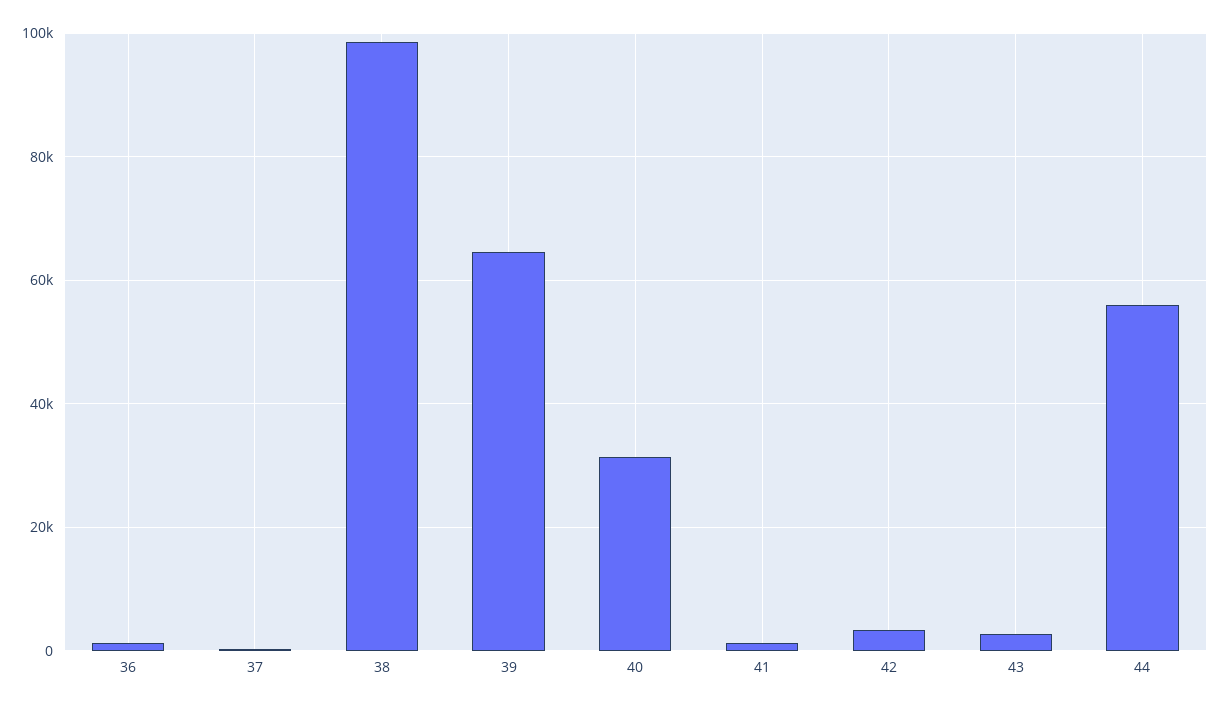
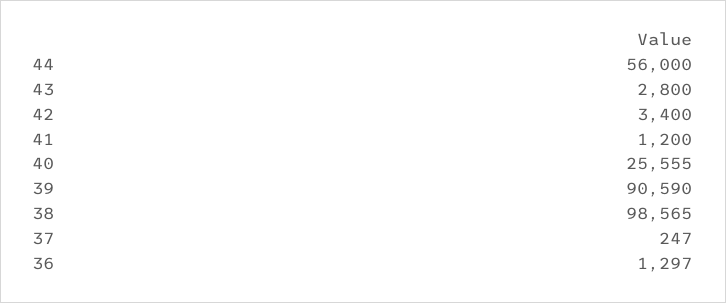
  {
    "36": 1297,
    "37": 247,
    "38": 98565,
-   "39": 64000,
+   "39": 90590,
-   "40": 32000,
+   "40": 25555,
    "41": 1200,
    "42": 3400,
    "43": 2800,
    "44": 56000
  }

